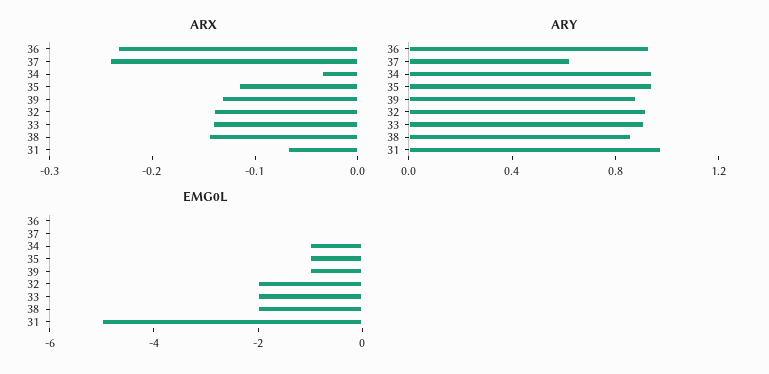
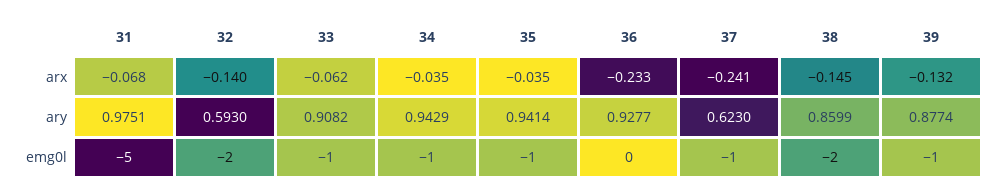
  {
    "ARX": {
      "36": -0.233,
      "37": -0.241,
      "34": -0.035,
-     "35": -0.12,
+     "35": -0.035,
      "39": -0.132,
      "32": -0.14,
-     "33": -0.14,
+     "33": -0.062,
      "38": -0.145,
      "31": -0.068
    },
    "ARY": {
      "36": 0.9277,
      "37": 0.623,
      "34": 0.9429,
      "35": 0.9414,
      "39": 0.8774,
-     "32": 0.9,
+     "32": 0.593,
      "33": 0.9082,
      "38": 0.8599,
      "31": 0.9751
    },
    "EMG0L": {
      "36": 0,
-     "37": 0,
+     "37": -1,
      "34": -1,
      "35": -1,
      "39": -1,
      "32": -2,
-     "33": -2,
+     "33": -1,
      "38": -2,
      "31": -5
    }
  }

